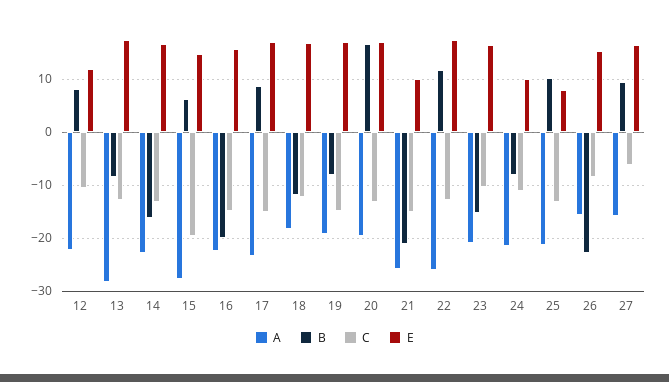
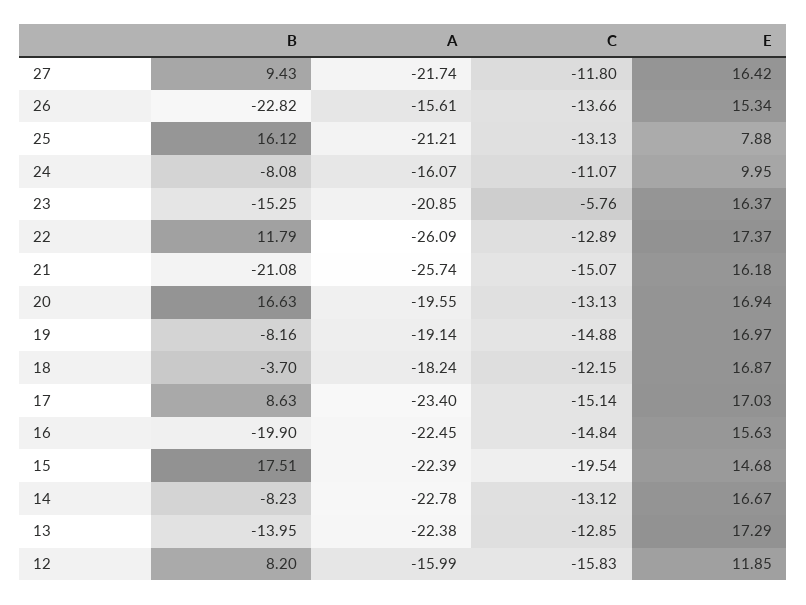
  {
    "A": {
-     "12": -22,
+     "12": -15.99,
-     "13": -28,
+     "13": -22.38,
      "14": -22.78,
-     "15": -28,
+     "15": -22.39,
      "16": -22.45,
      "17": -23.4,
      "18": -18.24,
      "19": -19.14,
      "20": -19.55,
      "21": -25.74,
      "22": -26.09,
      "23": -20.85,
-     "24": -22,
+     "24": -16.07,
      "25": -21.21,
      "26": -15.61,
-     "27": -16
+     "27": -21.74
    },
    "B": {
      "12": 8.2,
-     "13": -8,
+     "13": -13.95,
-     "14": -16,
+     "14": -8.23,
-     "15": 6,
+     "15": 17.51,
      "16": -19.9,
      "17": 8.63,
-     "18": -12,
+     "18": -3.7,
      "19": -8.16,
      "20": 16.63,
      "21": -21.08,
      "22": 11.79,
      "23": -15.25,
      "24": -8.08,
-     "25": 10,
+     "25": 16.12,
      "26": -22.82,
      "27": 9.43
    },
    "C": {
-     "12": -10,
+     "12": -15.83,
      "13": -12.85,
      "14": -13.12,
      "15": -19.54,
      "16": -14.84,
      "17": -15.14,
      "18": -12.15,
      "19": -14.88,
      "20": -13.13,
      "21": -15.07,
      "22": -12.89,
-     "23": -10,
+     "23": -5.76,
      "24": -11.07,
      "25": -13.13,
-     "26": -8,
+     "26": -13.66,
-     "27": -6
+     "27": -11.8
    },
    "E": {
      "12": 11.85,
      "13": 17.29,
      "14": 16.67,
      "15": 14.68,
      "16": 15.63,
      "17": 17.03,
      "18": 16.87,
      "19": 16.97,
      "20": 16.94,
-     "21": 10,
+     "21": 16.18,
      "22": 17.37,
      "23": 16.37,
      "24": 9.95,
      "25": 7.88,
      "26": 15.34,
      "27": 16.42
    }
  }

